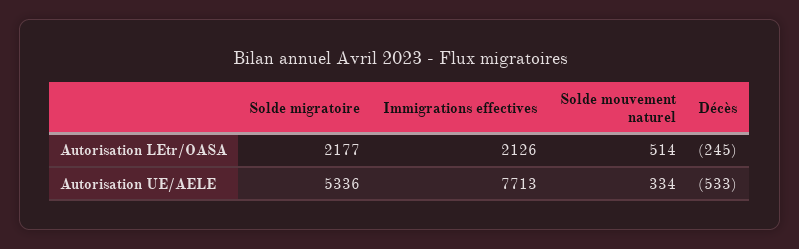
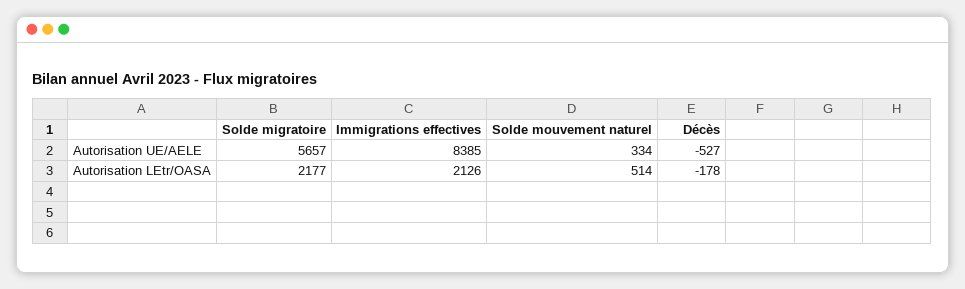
  {
    "Solde migratoire": {
      "Autorisation LEtr/OASA": 2177,
-     "Autorisation UE/AELE": 5336
+     "Autorisation UE/AELE": 5657
    },
    "Immigrations effectives": {
      "Autorisation LEtr/OASA": 2126,
-     "Autorisation UE/AELE": 7713
+     "Autorisation UE/AELE": 8385
    },
    "Solde mouvement naturel": {
      "Autorisation LEtr/OASA": 514,
      "Autorisation UE/AELE": 334
    },
    "Décès": {
-     "Autorisation LEtr/OASA": -245,
+     "Autorisation LEtr/OASA": -178,
-     "Autorisation UE/AELE": -533
+     "Autorisation UE/AELE": -527
    }
  }

